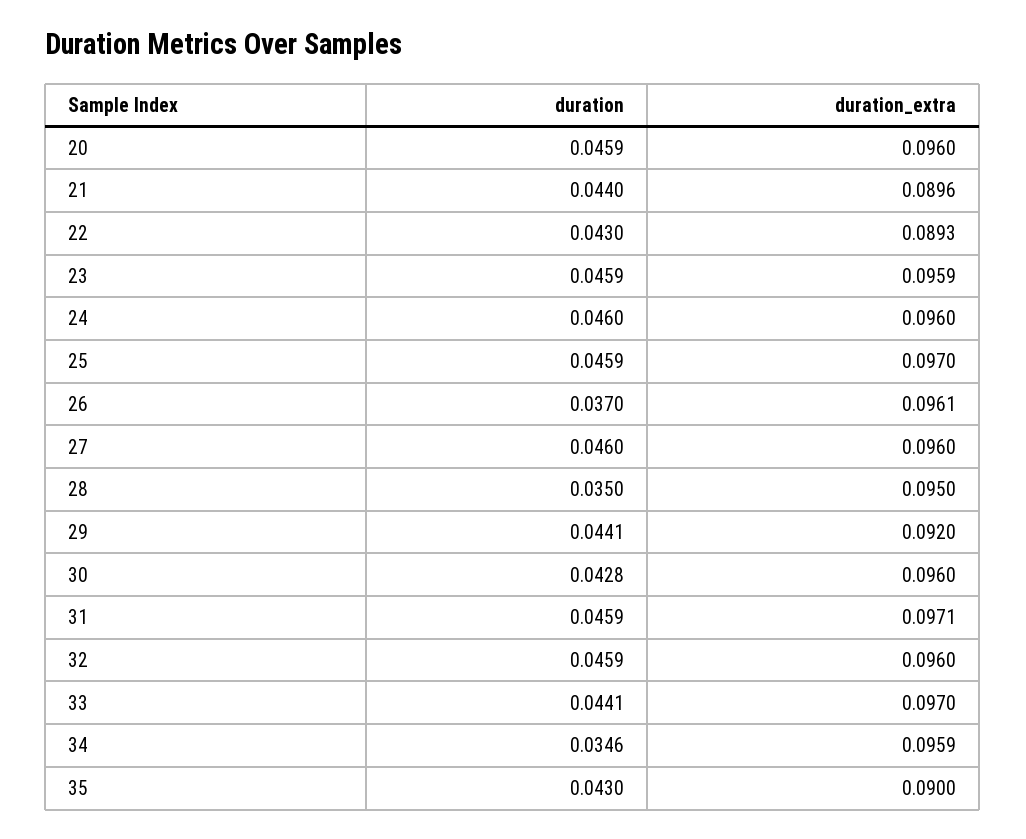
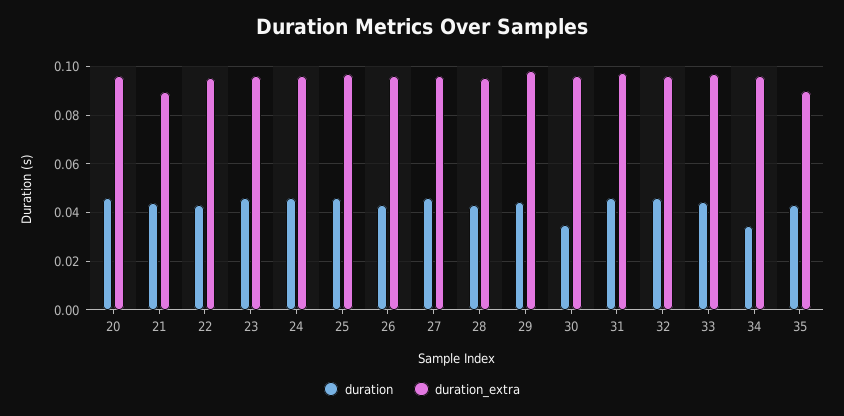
  {
    "duration": {
      "20": 0.0459,
      "21": 0.044,
      "22": 0.043,
      "23": 0.0459,
      "24": 0.046,
      "25": 0.0459,
-     "26": 0.037,
+     "26": 0.0425,
      "27": 0.046,
-     "28": 0.035,
+     "28": 0.0425,
      "29": 0.0441,
-     "30": 0.0428,
+     "30": 0.035,
      "31": 0.0459,
      "32": 0.0459,
      "33": 0.0441,
      "34": 0.0346,
      "35": 0.043
    },
    "duration_extra": {
      "20": 0.096,
      "21": 0.0896,
-     "22": 0.0893,
+     "22": 0.095,
      "23": 0.0959,
      "24": 0.096,
      "25": 0.097,
      "26": 0.0961,
      "27": 0.096,
      "28": 0.095,
-     "29": 0.092,
+     "29": 0.0975,
      "30": 0.096,
      "31": 0.0971,
      "32": 0.096,
      "33": 0.097,
      "34": 0.0959,
      "35": 0.09
    }
  }

